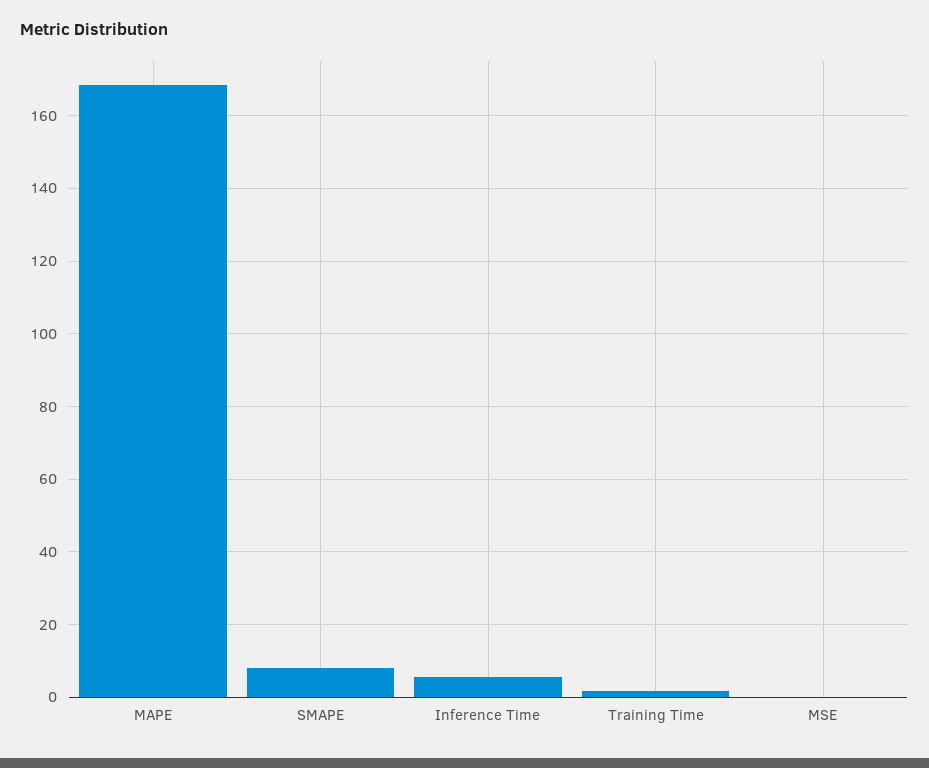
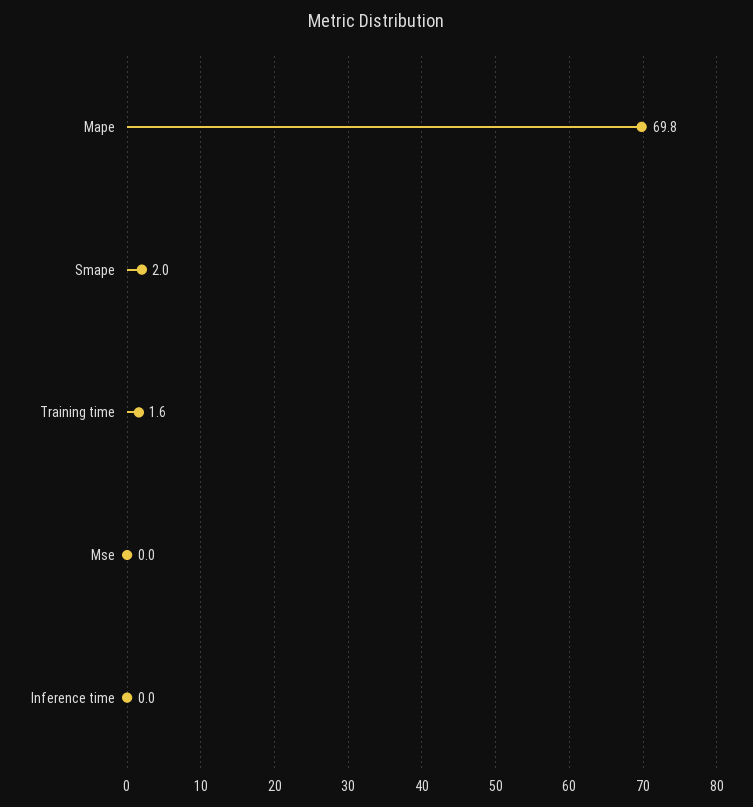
  {
-   "MAPE": 168,
+   "MAPE": 69.8,
-   "SMAPE": 8,
+   "SMAPE": 2,
-   "Inference Time": 6,
+   "Inference Time": 0,
    "Training Time": 1.6,
    "MSE": 0
  }

